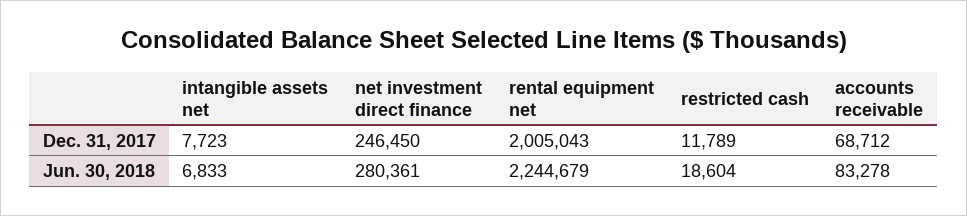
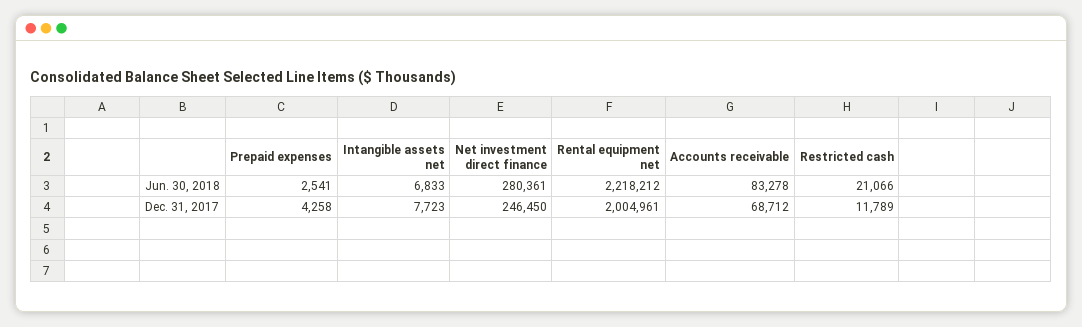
  {
    "intangible assets net": {
      "Dec. 31, 2017": 7723,
      "Jun. 30, 2018": 6833
    },
    "net investment direct finance": {
      "Dec. 31, 2017": 246450,
      "Jun. 30, 2018": 280361
    },
    "rental equipment net": {
-     "Dec. 31, 2017": 2005043,
+     "Dec. 31, 2017": 2004961,
-     "Jun. 30, 2018": 2244679
+     "Jun. 30, 2018": 2218212
    },
    "restricted cash": {
      "Dec. 31, 2017": 11789,
-     "Jun. 30, 2018": 18604
+     "Jun. 30, 2018": 21066
    },
    "accounts receivable": {
      "Dec. 31, 2017": 68712,
      "Jun. 30, 2018": 83278
-   }
+   },
+   "Prepaid expenses": {
+     "Jun. 30, 2018": 2541,
+     "Dec. 31, 2017": 4258
+   }
  }

